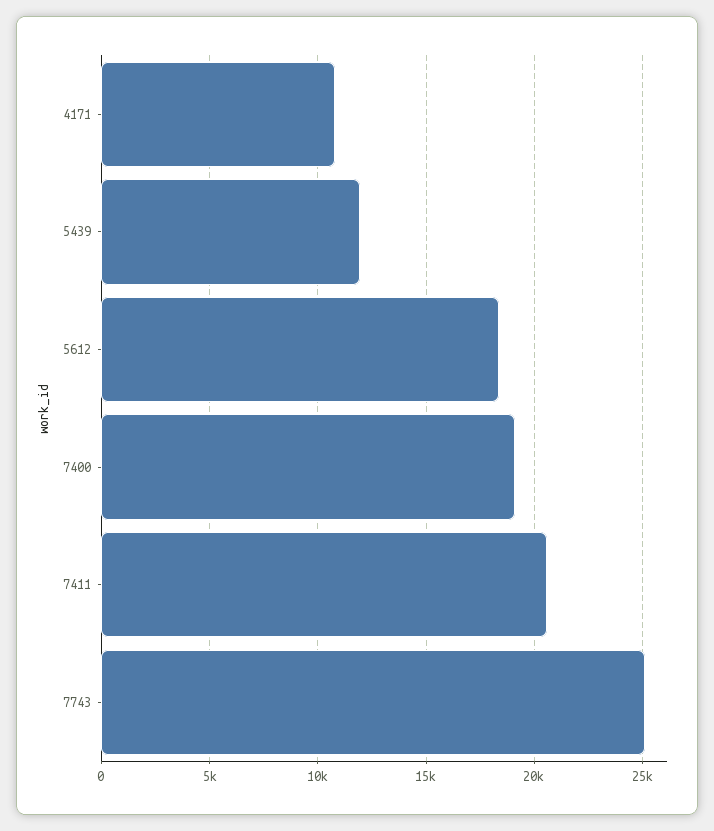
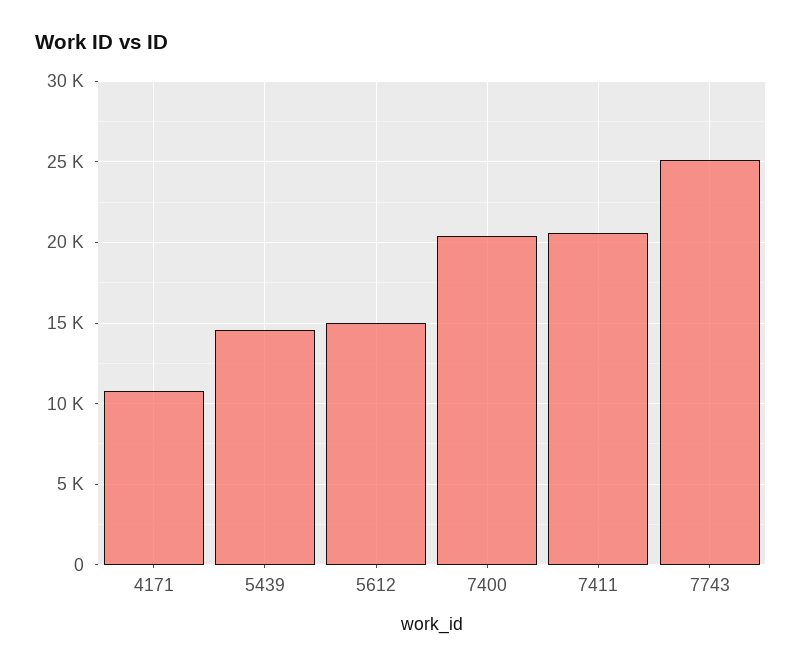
  {
    "4171": 11000,
-   "5439": 12000,
+   "5439": 14500,
-   "5612": 18500,
+   "5612": 15000,
-   "7400": 19000,
+   "7400": 20500,
    "7411": 20500,
    "7743": 25000
  }

